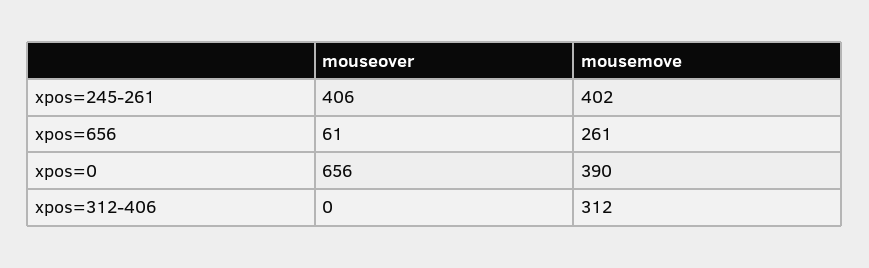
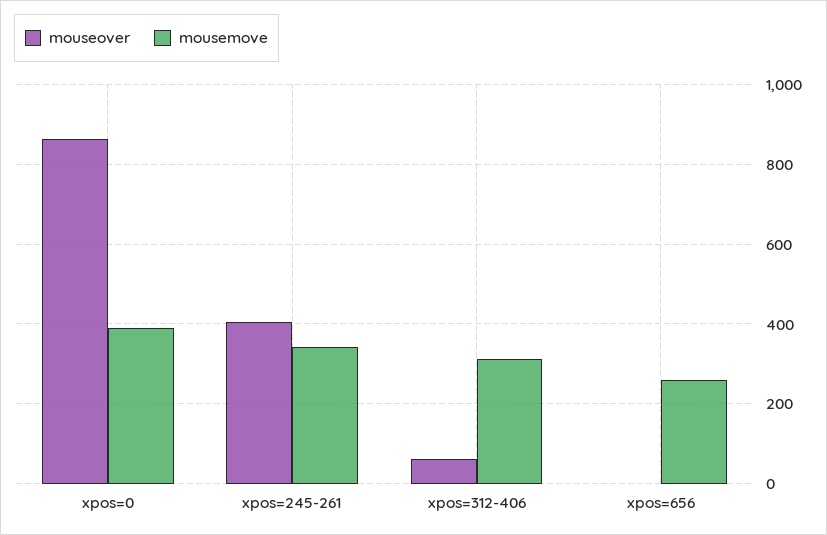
  {
    "mouseover": {
      "xpos=245-261": 406,
-     "xpos=656": 61,
+     "xpos=656": 0,
-     "xpos=0": 656,
+     "xpos=0": 860,
-     "xpos=312-406": 0
+     "xpos=312-406": 60
    },
    "mousemove": {
-     "xpos=245-261": 402,
+     "xpos=245-261": 340,
      "xpos=656": 261,
      "xpos=0": 390,
      "xpos=312-406": 312
    }
  }

